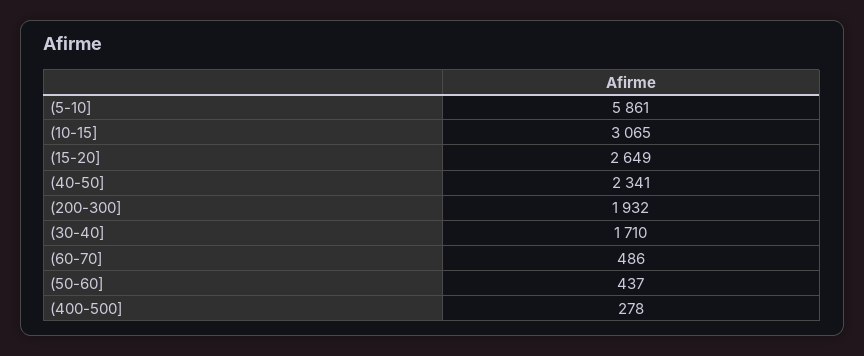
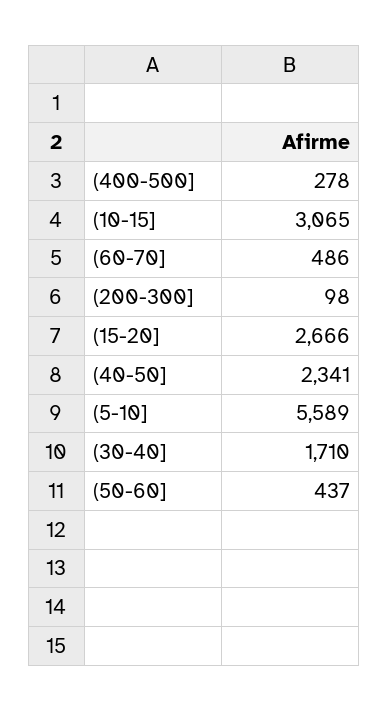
  {
-   "(5-10]": 5861,
+   "(5-10]": 5589,
    "(10-15]": 3065,
-   "(15-20]": 2649,
+   "(15-20]": 2666,
    "(40-50]": 2341,
-   "(200-300]": 1932,
+   "(200-300]": 98,
    "(30-40]": 1710,
    "(60-70]": 486,
    "(50-60]": 437,
    "(400-500]": 278
  }

